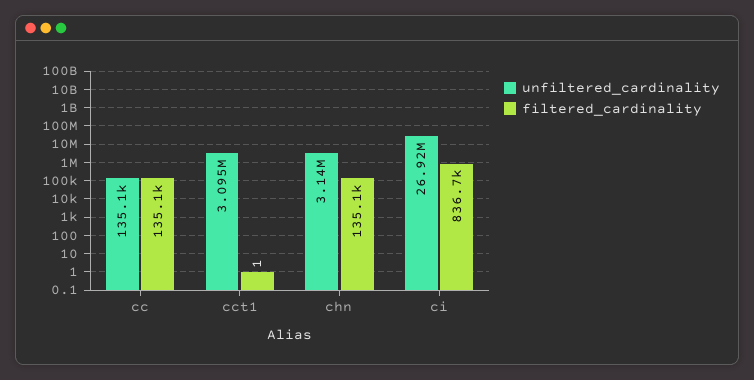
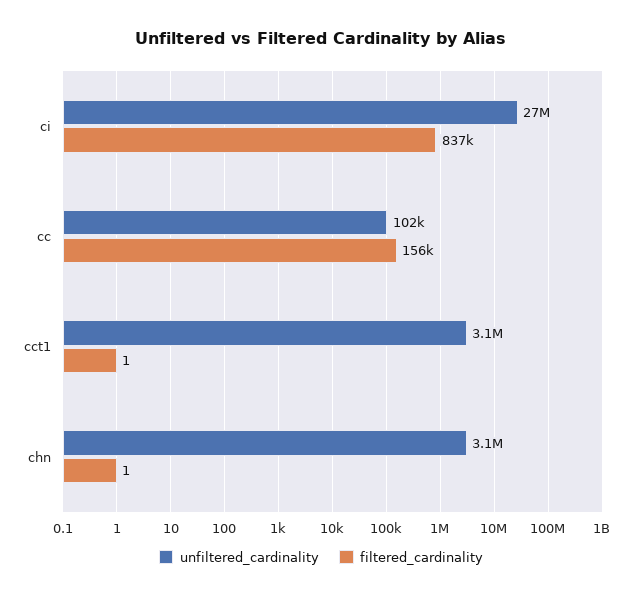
  {
    "unfiltered_cardinality": {
-     "cc": 135100,
+     "cc": 102000,
      "cct1": 3095000,
      "chn": 3140000,
      "ci": 26920000
    },
    "filtered_cardinality": {
-     "cc": 135100,
+     "cc": 156000,
      "cct1": 1,
-     "chn": 135100,
+     "chn": 1,
      "ci": 836700
    }
  }

